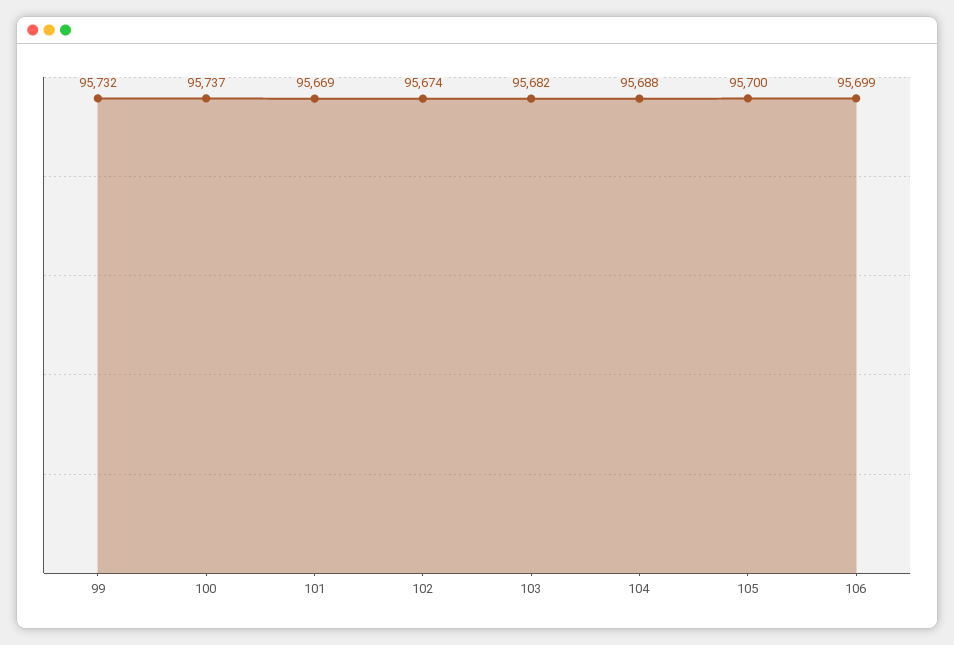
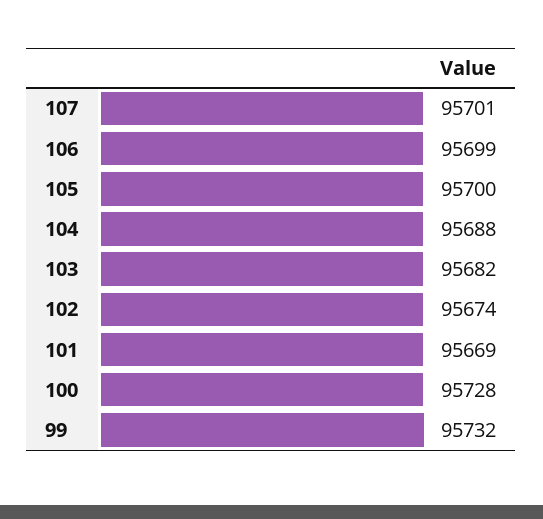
  {
    "99": 95732,
-   "100": 95737,
+   "100": 95728,
    "101": 95669,
    "102": 95674,
    "103": 95682,
    "104": 95688,
    "105": 95700,
-   "106": 95699
+   "106": 95699,
+   "107": 95701
  }

